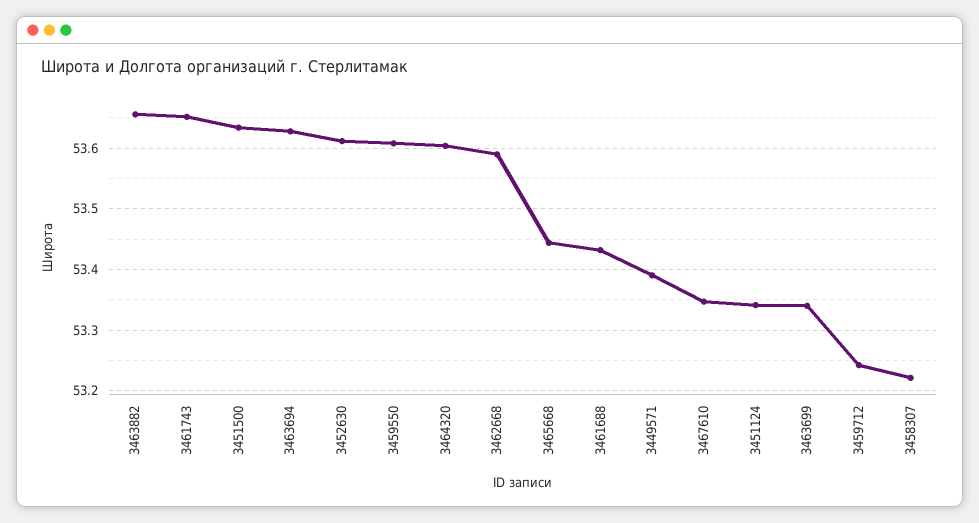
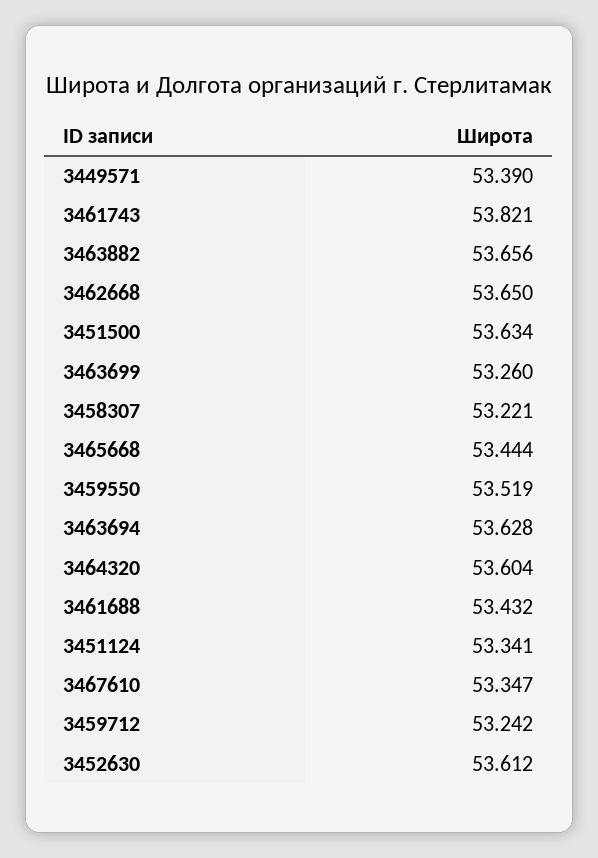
  {
    "3463882": 53.656,
-   "3461743": 53.65,
+   "3461743": 53.821,
    "3451500": 53.634,
    "3463694": 53.628,
    "3452630": 53.612,
-   "3459550": 53.61,
+   "3459550": 53.519,
    "3464320": 53.604,
-   "3462668": 53.59,
+   "3462668": 53.65,
    "3465668": 53.444,
    "3461688": 53.432,
    "3449571": 53.39,
    "3467610": 53.347,
    "3451124": 53.341,
-   "3463699": 53.34,
+   "3463699": 53.26,
    "3459712": 53.242,
    "3458307": 53.221
  }

